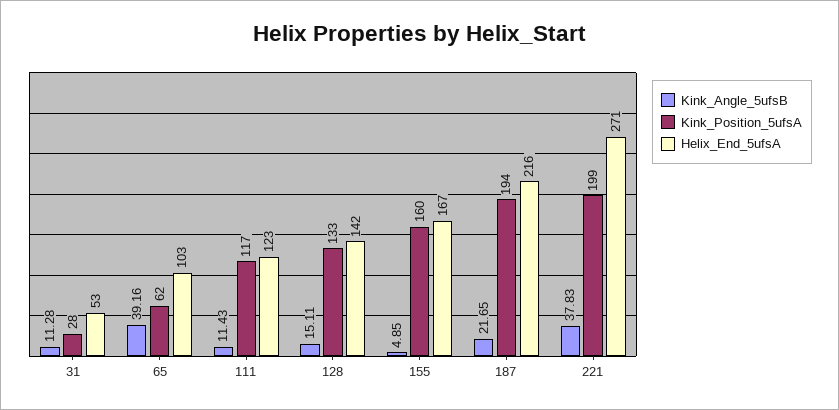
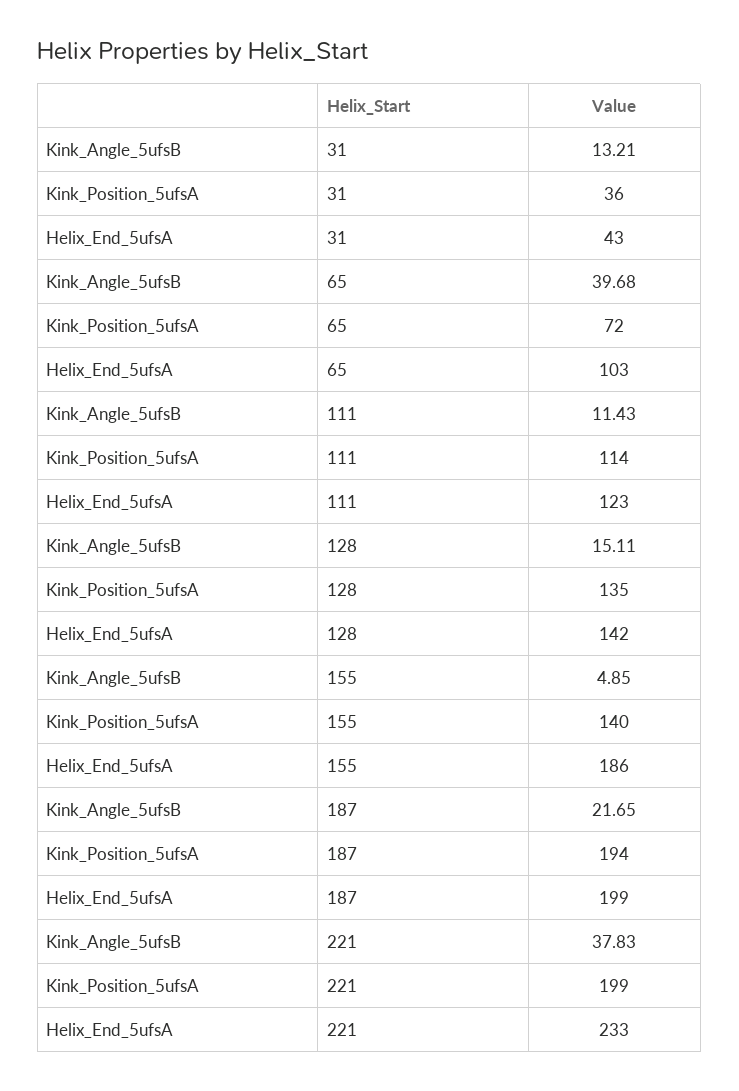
  {
    "Kink_Angle_5ufsB": {
-     "31": 11.28,
+     "31": 13.21,
-     "65": 39.16,
+     "65": 39.68,
      "111": 11.43,
      "128": 15.11,
      "155": 4.85,
      "187": 21.65,
      "221": 37.83
    },
    "Kink_Position_5ufsA": {
-     "31": 28,
+     "31": 36,
-     "65": 62,
+     "65": 72,
-     "111": 117,
+     "111": 114,
-     "128": 133,
+     "128": 135,
-     "155": 160,
+     "155": 140,
      "187": 194,
      "221": 199
    },
    "Helix_End_5ufsA": {
-     "31": 53,
+     "31": 43,
      "65": 103,
      "111": 123,
      "128": 142,
-     "155": 167,
+     "155": 186,
-     "187": 216,
+     "187": 199,
-     "221": 271
+     "221": 233
    }
  }

